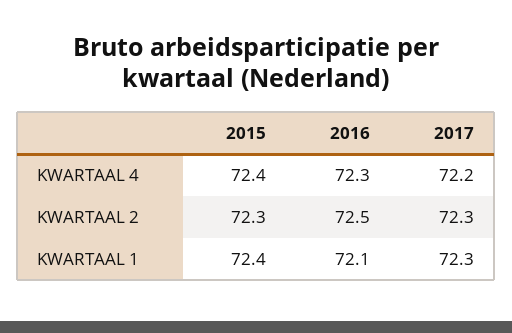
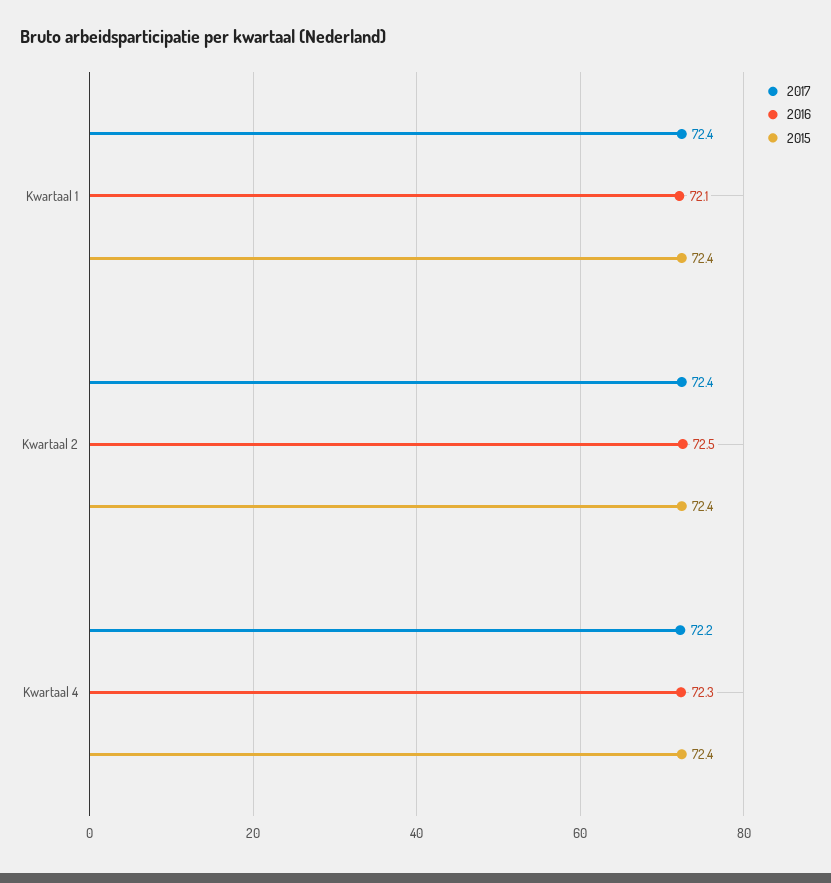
  {
    "2015": {
      "KWARTAAL 4": 72.4,
-     "KWARTAAL 2": 72.3,
+     "KWARTAAL 2": 72.4,
      "KWARTAAL 1": 72.4
    },
    "2016": {
      "KWARTAAL 4": 72.3,
      "KWARTAAL 2": 72.5,
      "KWARTAAL 1": 72.1
    },
    "2017": {
      "KWARTAAL 4": 72.2,
-     "KWARTAAL 2": 72.3,
+     "KWARTAAL 2": 72.4,
-     "KWARTAAL 1": 72.3
+     "KWARTAAL 1": 72.4
    }
  }

